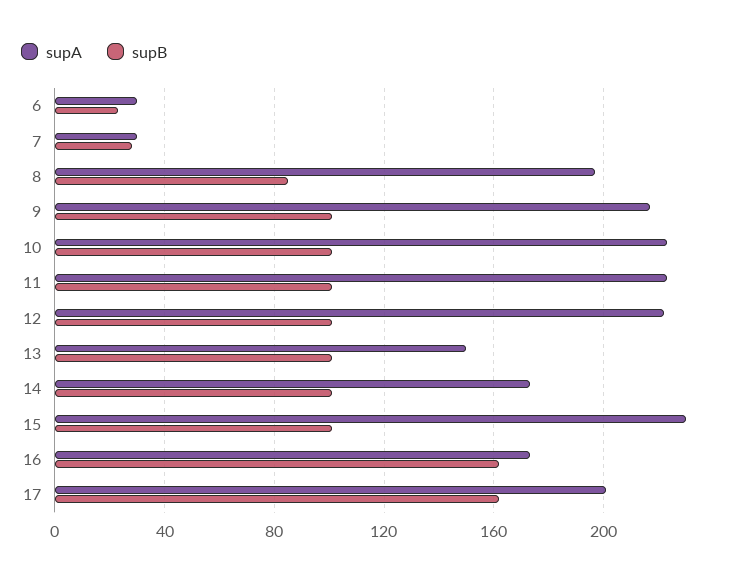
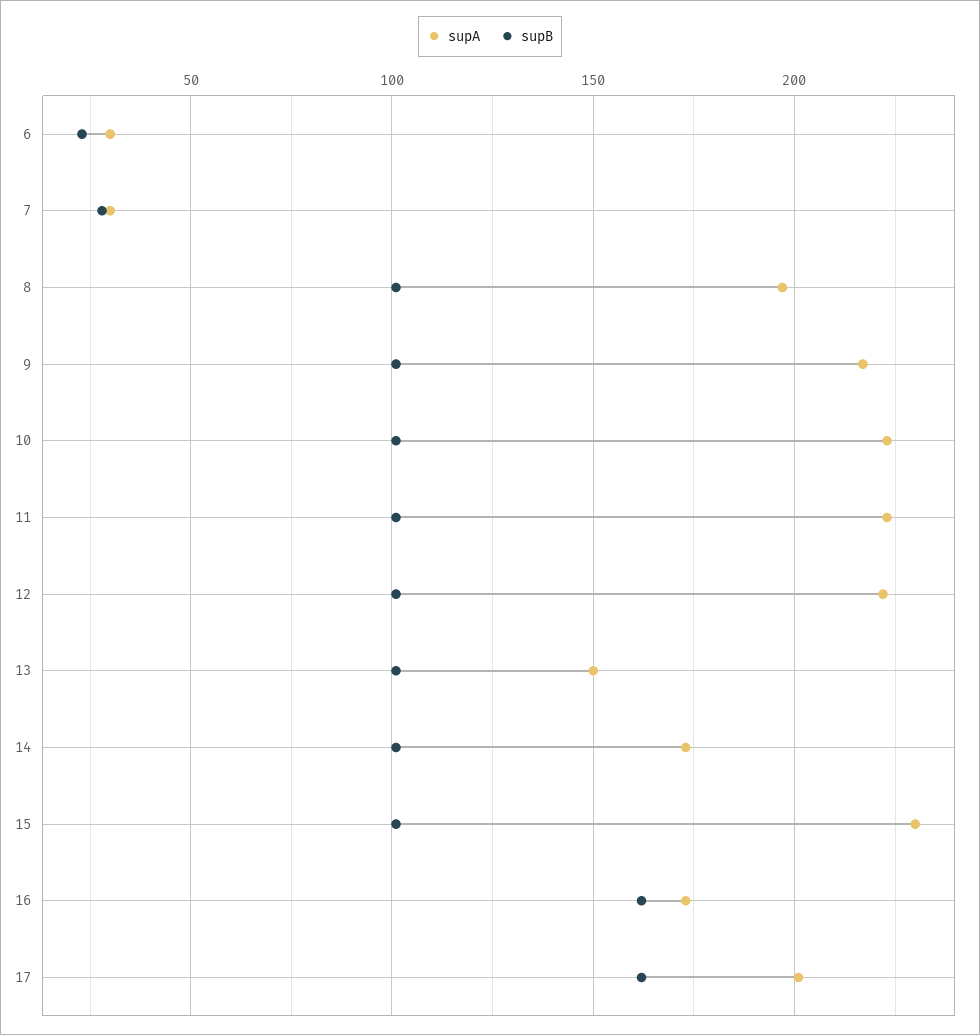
  {
    "supA": {
      "6": 30,
      "7": 30,
      "8": 195,
      "9": 215,
      "10": 225,
      "11": 225,
      "12": 220,
      "13": 150,
      "14": 175,
      "15": 230,
      "16": 175,
      "17": 200
    },
    "supB": {
      "6": 25,
      "7": 30,
-     "8": 85,
+     "8": 100,
      "9": 100,
      "10": 100,
      "11": 100,
      "12": 100,
      "13": 100,
      "14": 100,
      "15": 100,
      "16": 160,
      "17": 160
    }
  }

